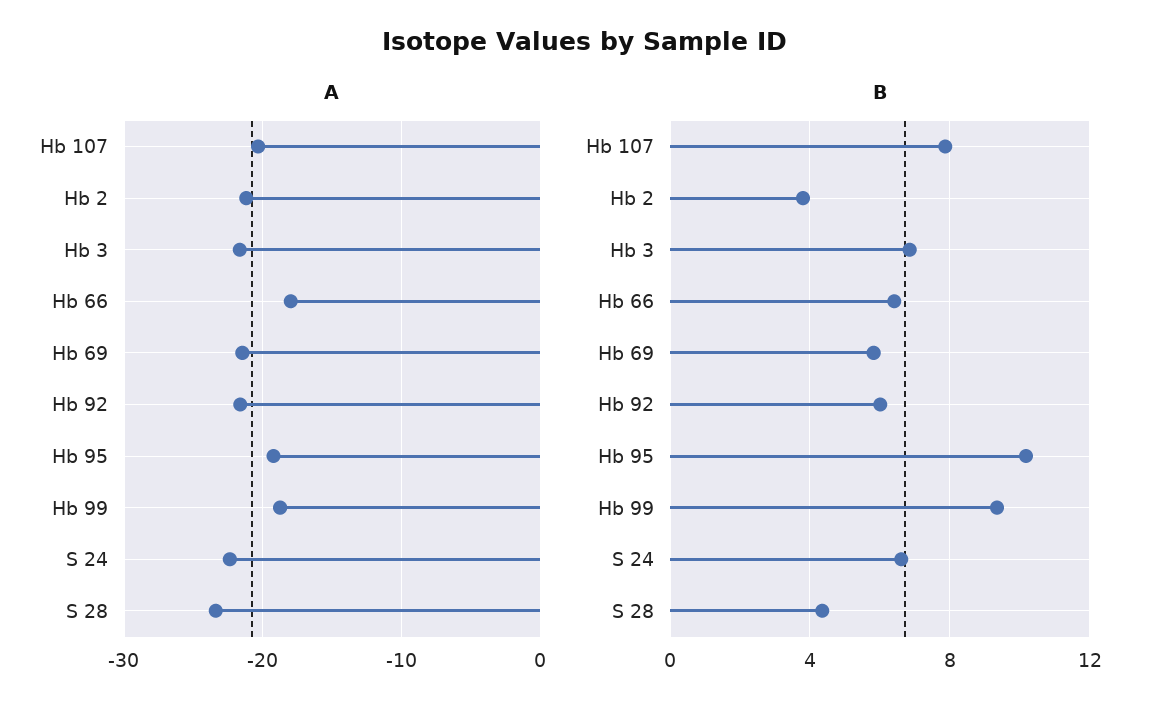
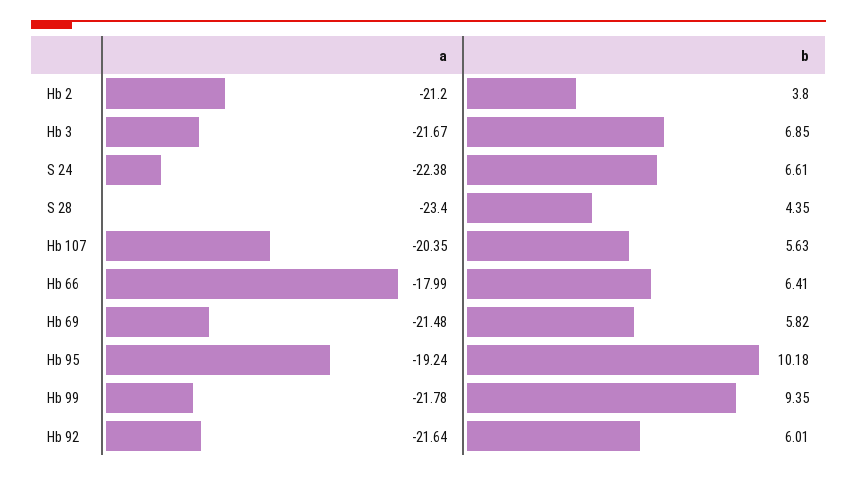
  {
    "A": {
      "Hb 107": -20.35,
      "Hb 2": -21.2,
      "Hb 3": -21.67,
      "Hb 66": -17.99,
      "Hb 69": -21.48,
      "Hb 92": -21.64,
      "Hb 95": -19.24,
-     "Hb 99": -19,
+     "Hb 99": -21.78,
      "S 24": -22.38,
      "S 28": -23.4
    },
    "B": {
-     "Hb 107": 8,
+     "Hb 107": 5.63,
      "Hb 2": 3.8,
      "Hb 3": 6.85,
      "Hb 66": 6.41,
      "Hb 69": 5.82,
      "Hb 92": 6.01,
      "Hb 95": 10.18,
      "Hb 99": 9.35,
      "S 24": 6.61,
      "S 28": 4.35
    }
  }

